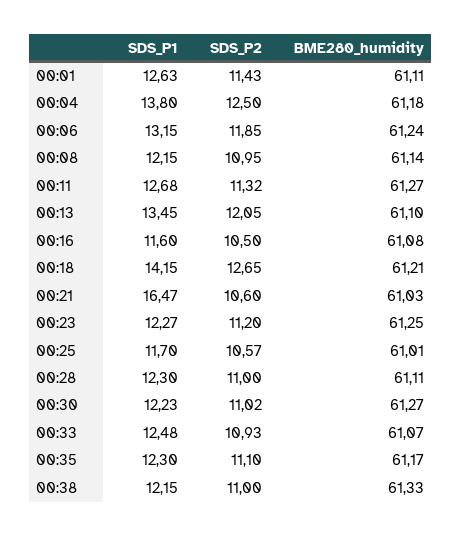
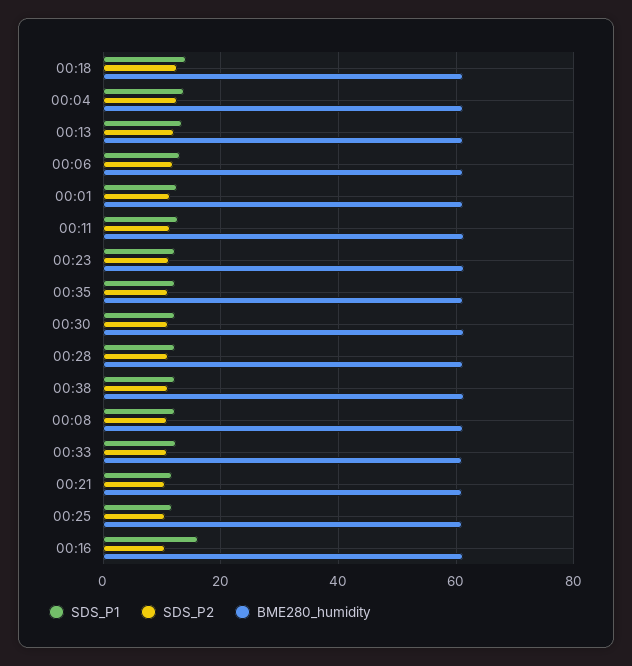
  {
    "SDS_P1": {
      "00:01": 12.63,
      "00:04": 13.8,
      "00:06": 13.15,
      "00:08": 12.15,
      "00:11": 12.68,
      "00:13": 13.45,
-     "00:16": 11.6,
+     "00:16": 16,
      "00:18": 14.15,
-     "00:21": 16.47,
+     "00:21": 12,
      "00:23": 12.27,
      "00:25": 11.7,
      "00:28": 12.3,
      "00:30": 12.23,
      "00:33": 12.48,
      "00:35": 12.3,
      "00:38": 12.15
    },
    "SDS_P2": {
      "00:01": 11.43,
      "00:04": 12.5,
      "00:06": 11.85,
      "00:08": 10.95,
      "00:11": 11.32,
      "00:13": 12.05,
      "00:16": 10.5,
      "00:18": 12.65,
      "00:21": 10.6,
      "00:23": 11.2,
      "00:25": 10.57,
      "00:28": 11,
      "00:30": 11.02,
      "00:33": 10.93,
      "00:35": 11.1,
      "00:38": 11
    },
    "BME280_humidity": {
      "00:01": 61.11,
      "00:04": 61.18,
      "00:06": 61.24,
      "00:08": 61.14,
      "00:11": 61.27,
      "00:13": 61.1,
      "00:16": 61.08,
      "00:18": 61.21,
      "00:21": 61.03,
      "00:23": 61.25,
      "00:25": 61.01,
      "00:28": 61.11,
      "00:30": 61.27,
      "00:33": 61.07,
      "00:35": 61.17,
      "00:38": 61.33
    }
  }

